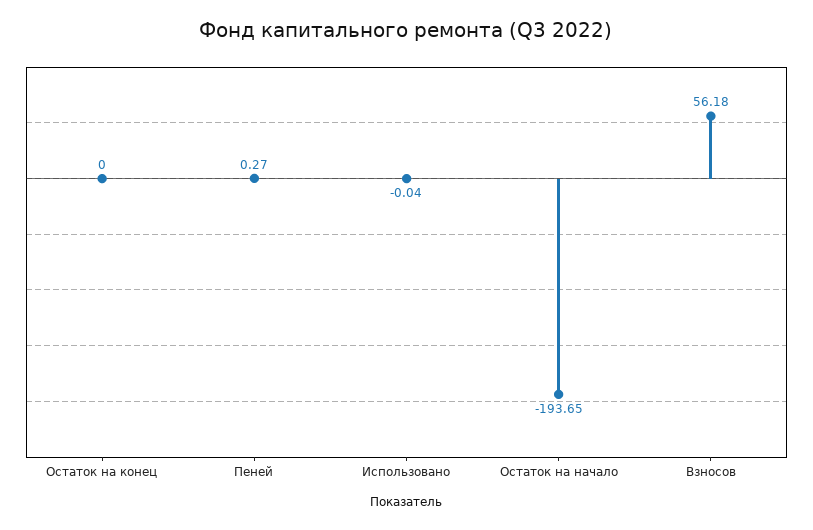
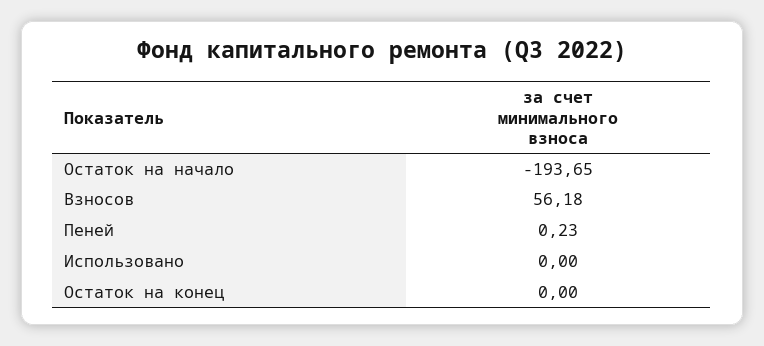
  {
    "Остаток на конец": 0,
-   "Пеней": 0.27,
+   "Пеней": 0.23,
-   "Использовано": -0.04,
+   "Использовано": 0,
    "Остаток на начало": -193.65,
    "Взносов": 56.18
  }

